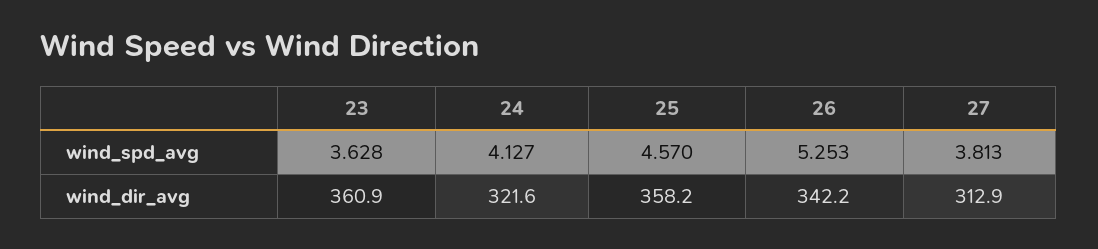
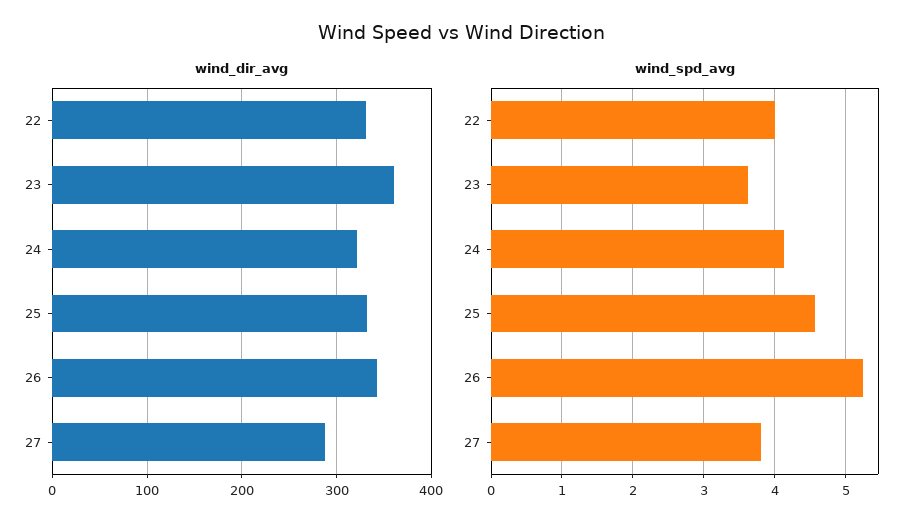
  {
    "wind_spd_avg": {
      "23": 3.628,
      "24": 4.127,
      "25": 4.57,
      "26": 5.253,
-     "27": 3.813
+     "27": 3.813,
+     "22": 4
    },
    "wind_dir_avg": {
      "23": 360.9,
      "24": 321.6,
-     "25": 358.2,
+     "25": 330,
      "26": 342.2,
-     "27": 312.9
+     "27": 290,
+     "22": 330
    }
  }

